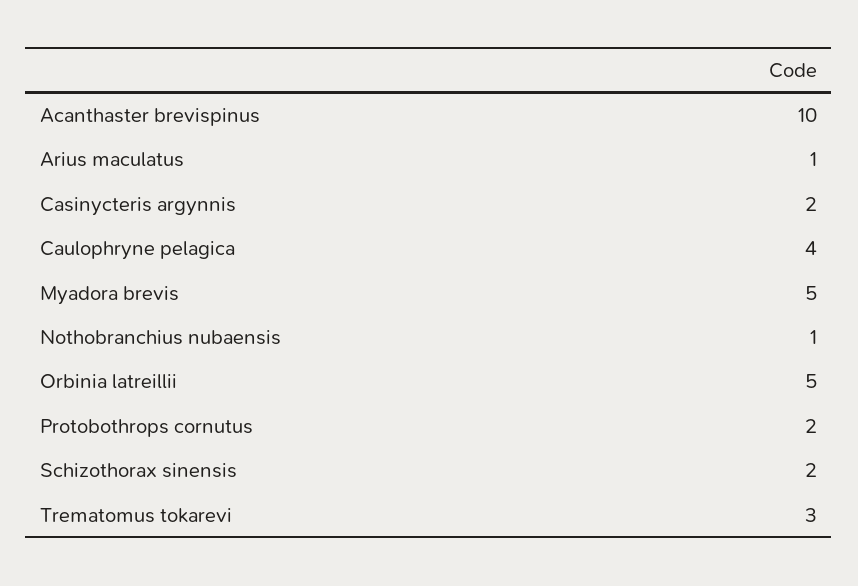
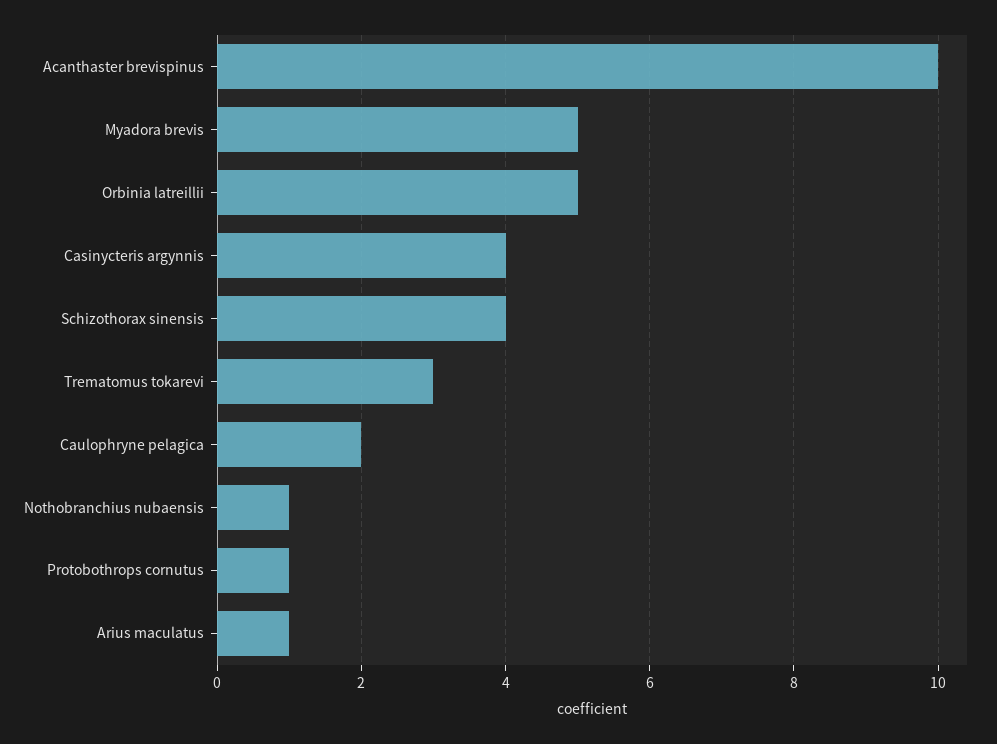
  {
    "Acanthaster brevispinus": 10,
    "Arius maculatus": 1,
-   "Casinycteris argynnis": 2,
+   "Casinycteris argynnis": 4,
-   "Caulophryne pelagica": 4,
+   "Caulophryne pelagica": 2,
    "Myadora brevis": 5,
    "Nothobranchius nubaensis": 1,
    "Orbinia latreillii": 5,
-   "Protobothrops cornutus": 2,
+   "Protobothrops cornutus": 1,
-   "Schizothorax sinensis": 2,
+   "Schizothorax sinensis": 4,
    "Trematomus tokarevi": 3
  }

